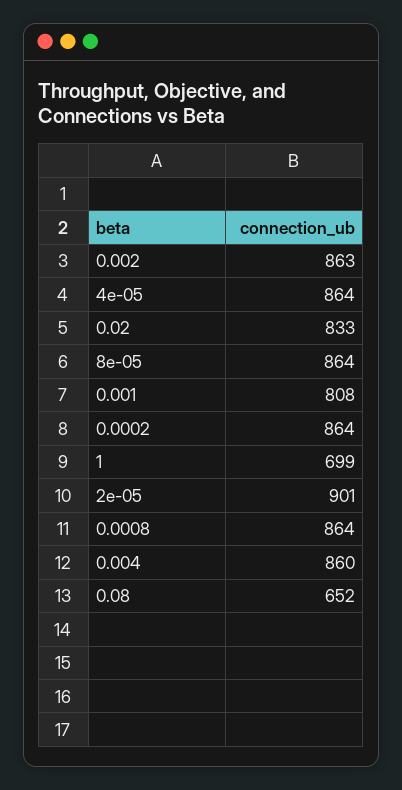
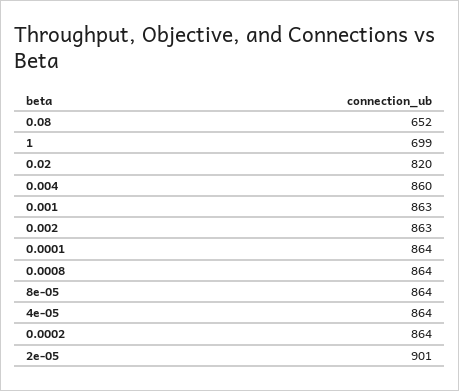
  {
    "0.002": 863,
    "4e-05": 864,
-   "0.02": 833,
+   "0.02": 820,
    "8e-05": 864,
-   "0.001": 808,
+   "0.001": 863,
    "0.0002": 864,
    "1": 699,
    "2e-05": 901,
    "0.0008": 864,
    "0.004": 860,
-   "0.08": 652
+   "0.08": 652,
+   "0.0001": 864
  }

